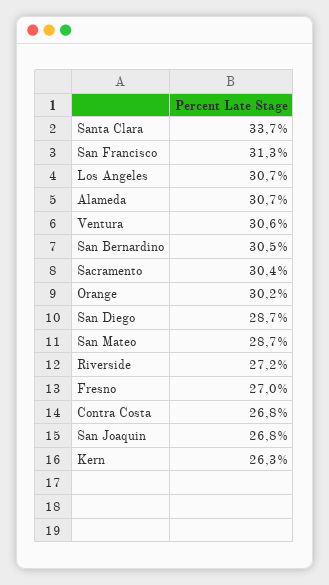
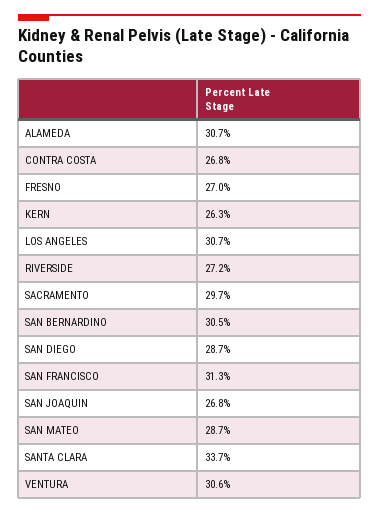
  {
    "Santa Clara": 33.7,
    "San Francisco": 31.3,
    "Los Angeles": 30.7,
    "Alameda": 30.7,
    "Ventura": 30.6,
    "San Bernardino": 30.5,
-   "Sacramento": 30.4,
+   "Sacramento": 29.7,
-   "Orange": 30.2,
    "San Diego": 28.7,
    "San Mateo": 28.7,
    "Riverside": 27.2,
    "Fresno": 27,
    "Contra Costa": 26.8,
    "San Joaquin": 26.8,
    "Kern": 26.3
  }

